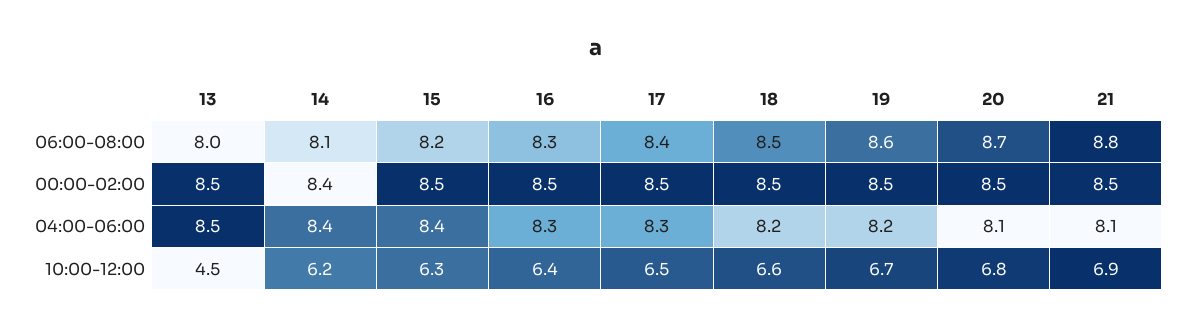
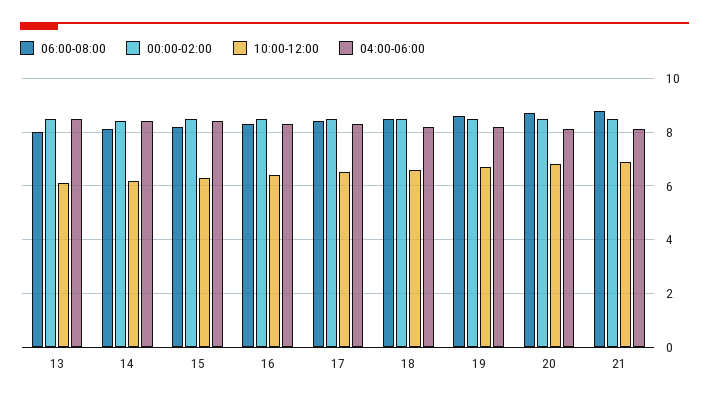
  {
    "06:00-08:00": {
      "13": 8,
      "14": 8.1,
      "15": 8.2,
      "16": 8.3,
      "17": 8.4,
      "18": 8.5,
      "19": 8.6,
      "20": 8.7,
      "21": 8.8
    },
    "00:00-02:00": {
      "13": 8.5,
      "14": 8.4,
      "15": 8.5,
      "16": 8.5,
      "17": 8.5,
      "18": 8.5,
      "19": 8.5,
      "20": 8.5,
      "21": 8.5
    },
    "04:00-06:00": {
      "13": 8.5,
      "14": 8.4,
      "15": 8.4,
      "16": 8.3,
      "17": 8.3,
      "18": 8.2,
      "19": 8.2,
      "20": 8.1,
      "21": 8.1
    },
    "10:00-12:00": {
-     "13": 4.5,
+     "13": 6,
      "14": 6.2,
      "15": 6.3,
      "16": 6.4,
      "17": 6.5,
      "18": 6.6,
      "19": 6.7,
      "20": 6.8,
      "21": 6.9
    }
  }

